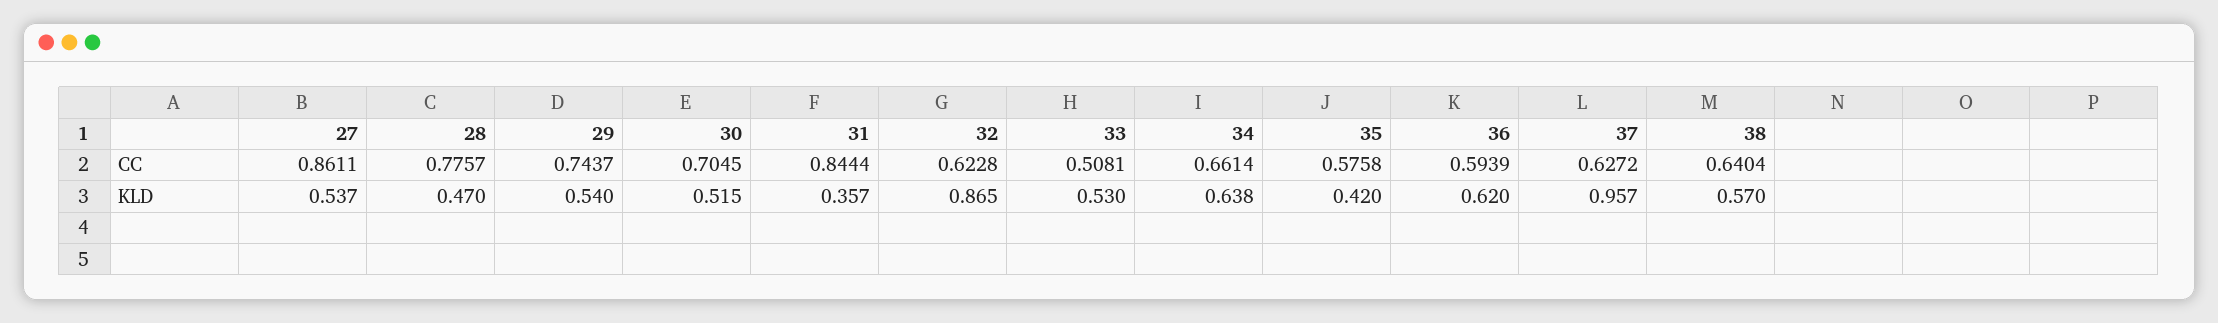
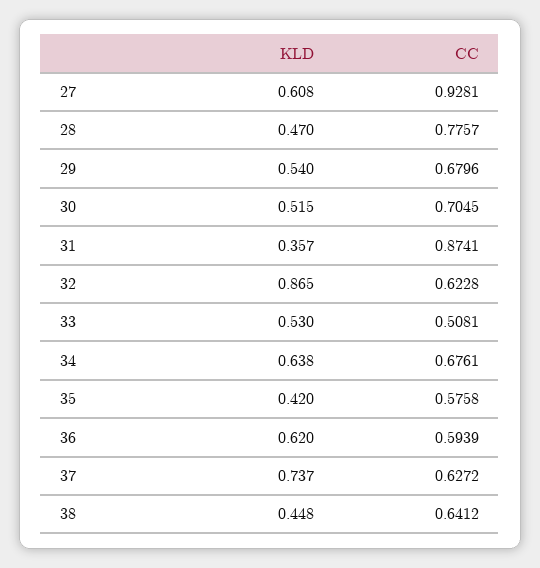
  {
    "27": {
-     "CC": 0.8611,
+     "CC": 0.9281,
-     "KLD": 0.537
+     "KLD": 0.608
    },
    "28": {
      "CC": 0.7757,
      "KLD": 0.47
    },
    "29": {
-     "CC": 0.7437,
+     "CC": 0.6796,
      "KLD": 0.54
    },
    "30": {
      "CC": 0.7045,
      "KLD": 0.515
    },
    "31": {
-     "CC": 0.8444,
+     "CC": 0.8741,
      "KLD": 0.357
    },
    "32": {
      "CC": 0.6228,
      "KLD": 0.865
    },
    "33": {
      "CC": 0.5081,
      "KLD": 0.53
    },
    "34": {
-     "CC": 0.6614,
+     "CC": 0.6761,
      "KLD": 0.638
    },
    "35": {
      "CC": 0.5758,
      "KLD": 0.42
    },
    "36": {
      "CC": 0.5939,
      "KLD": 0.62
    },
    "37": {
      "CC": 0.6272,
-     "KLD": 0.957
+     "KLD": 0.737
    },
    "38": {
-     "CC": 0.6404,
+     "CC": 0.6412,
-     "KLD": 0.57
+     "KLD": 0.448
    }
  }

